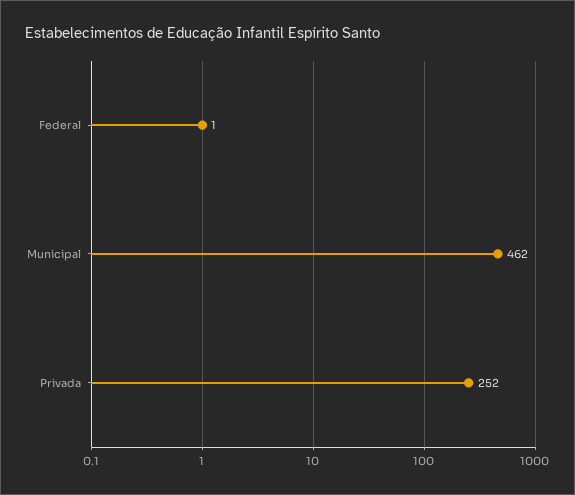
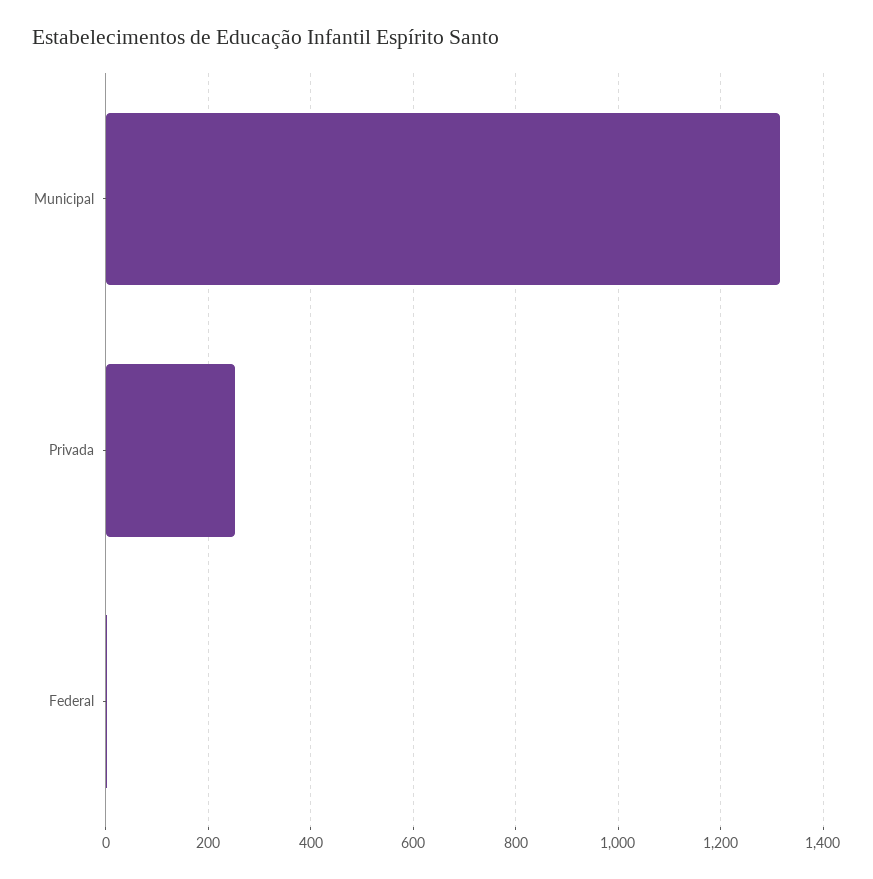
  {
    "Federal": 1,
-   "Municipal": 462,
+   "Municipal": 1320,
    "Privada": 252
  }

